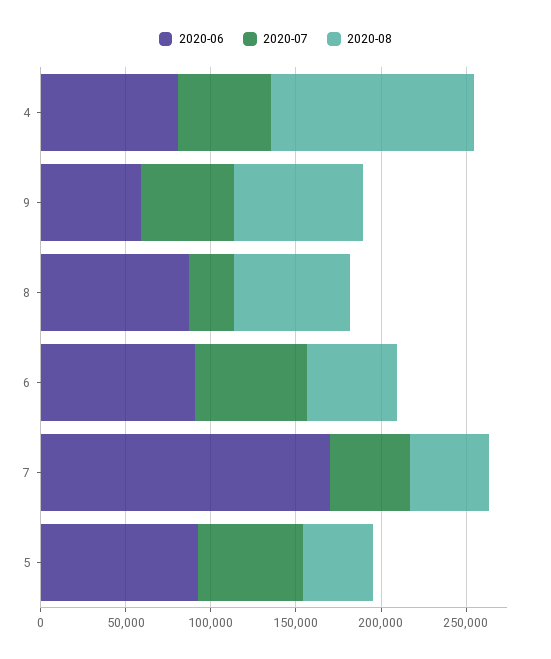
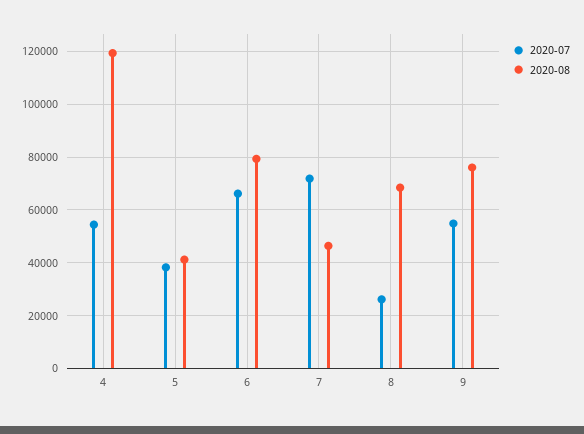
  {
-   "2020-06": {
-     "4": 80000,
-     "9": 60000,
-     "8": 90000,
-     "6": 90000,
-     "7": 170000,
-     "5": 90000
-   },
    "2020-07": {
      "4": 55000,
      "9": 55000,
      "8": 25000,
      "6": 65000,
-     "7": 50000,
+     "7": 72500,
-     "5": 60000
+     "5": 37500
    },
    "2020-08": {
      "4": 120000,
      "9": 75000,
      "8": 67500,
-     "6": 50000,
+     "6": 80000,
      "7": 47500,
      "5": 40000
    }
  }

